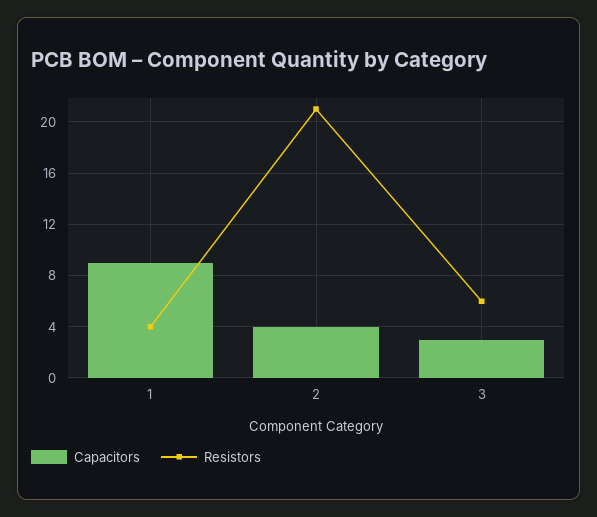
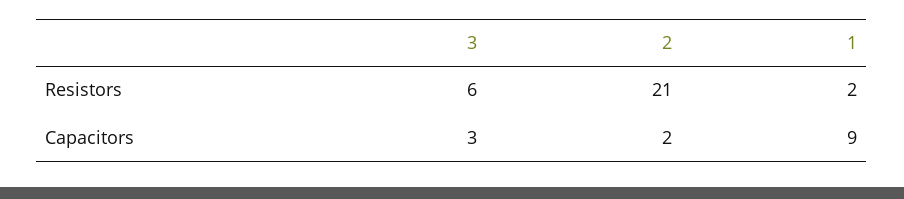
  {
    "Capacitors": {
      "1": 9,
-     "2": 4,
+     "2": 2,
      "3": 3
    },
    "Resistors": {
-     "1": 4,
+     "1": 2,
      "2": 21,
      "3": 6
    }
  }

